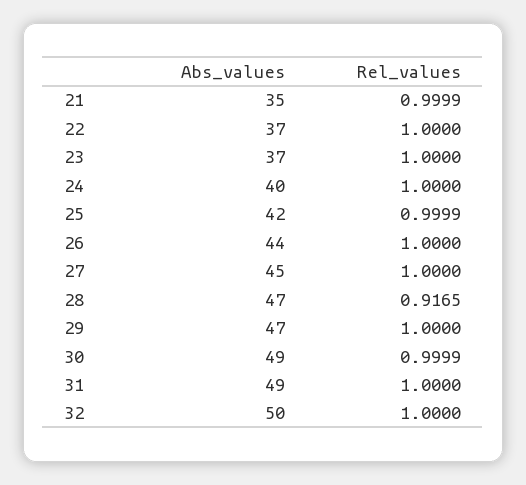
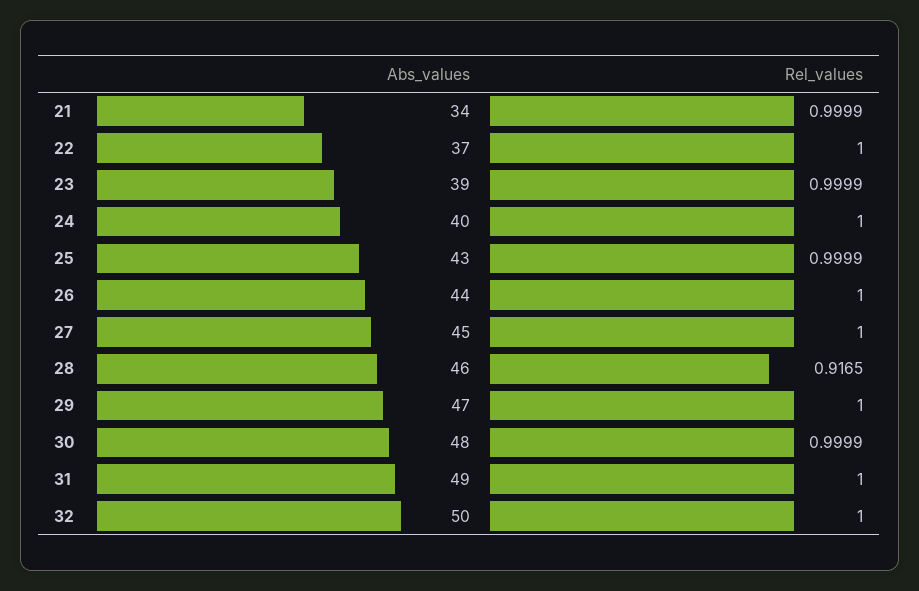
  {
    "Abs_values": {
-     "21": 35,
+     "21": 34,
      "22": 37,
-     "23": 37,
+     "23": 39,
      "24": 40,
-     "25": 42,
+     "25": 43,
      "26": 44,
      "27": 45,
-     "28": 47,
+     "28": 46,
      "29": 47,
-     "30": 49,
+     "30": 48,
      "31": 49,
      "32": 50
    },
    "Rel_values": {
      "21": 0.9999,
      "22": 1,
-     "23": 1,
+     "23": 0.9999,
      "24": 1,
      "25": 0.9999,
      "26": 1,
      "27": 1,
      "28": 0.9165,
      "29": 1,
      "30": 0.9999,
      "31": 1,
      "32": 1
    }
  }

